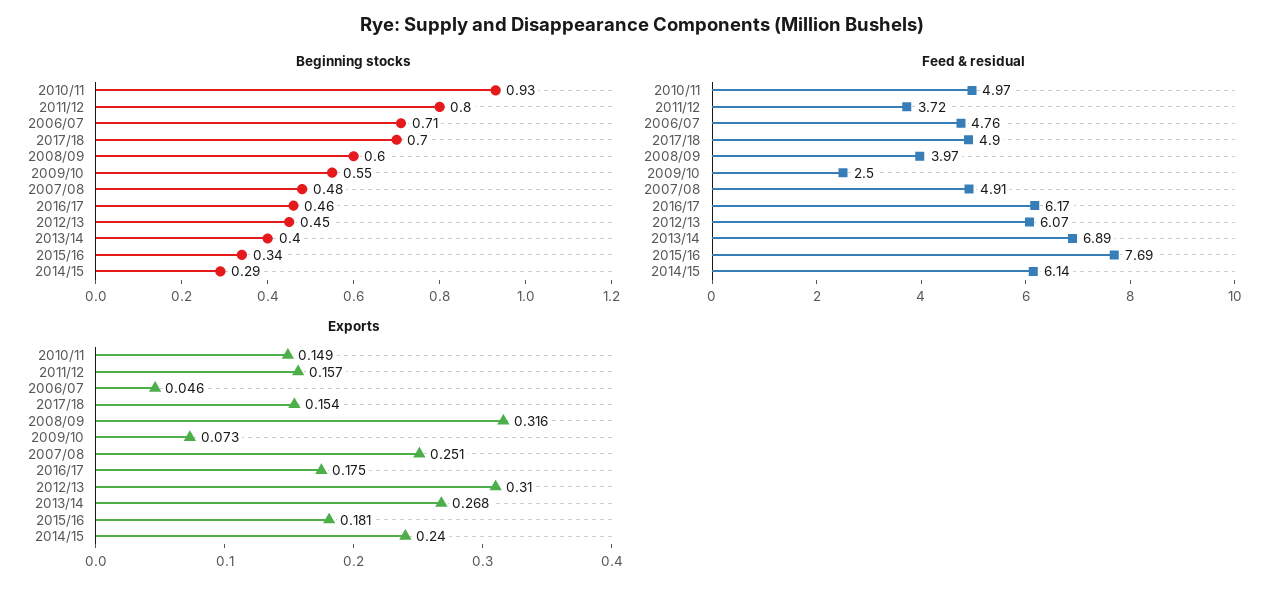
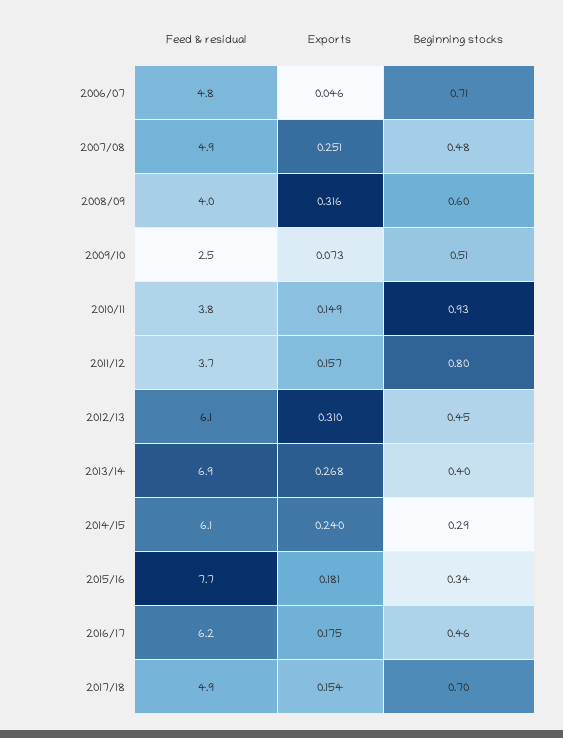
  {
    "Beginning stocks": {
      "2010/11": 0.93,
      "2011/12": 0.8,
      "2006/07": 0.71,
      "2017/18": 0.7,
      "2008/09": 0.6,
-     "2009/10": 0.55,
+     "2009/10": 0.51,
      "2007/08": 0.48,
      "2016/17": 0.46,
      "2012/13": 0.45,
      "2013/14": 0.4,
      "2015/16": 0.34,
      "2014/15": 0.29
    },
    "Feed & residual": {
-     "2010/11": 4.97,
+     "2010/11": 3.8,
      "2011/12": 3.72,
      "2006/07": 4.76,
      "2017/18": 4.9,
      "2008/09": 3.97,
      "2009/10": 2.5,
      "2007/08": 4.91,
      "2016/17": 6.17,
      "2012/13": 6.07,
      "2013/14": 6.89,
      "2015/16": 7.69,
      "2014/15": 6.14
    },
    "Exports": {
      "2010/11": 0.149,
      "2011/12": 0.157,
      "2006/07": 0.046,
      "2017/18": 0.154,
      "2008/09": 0.316,
      "2009/10": 0.073,
      "2007/08": 0.251,
      "2016/17": 0.175,
      "2012/13": 0.31,
      "2013/14": 0.268,
      "2015/16": 0.181,
      "2014/15": 0.24
    }
  }

